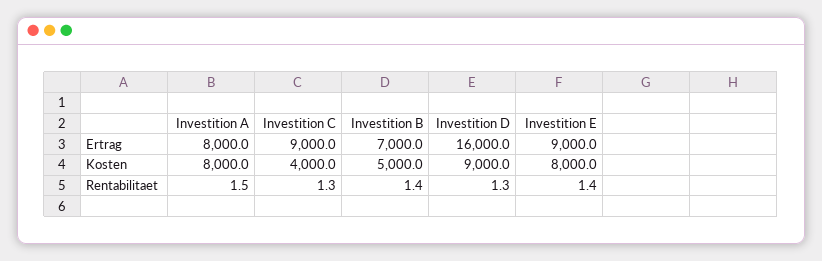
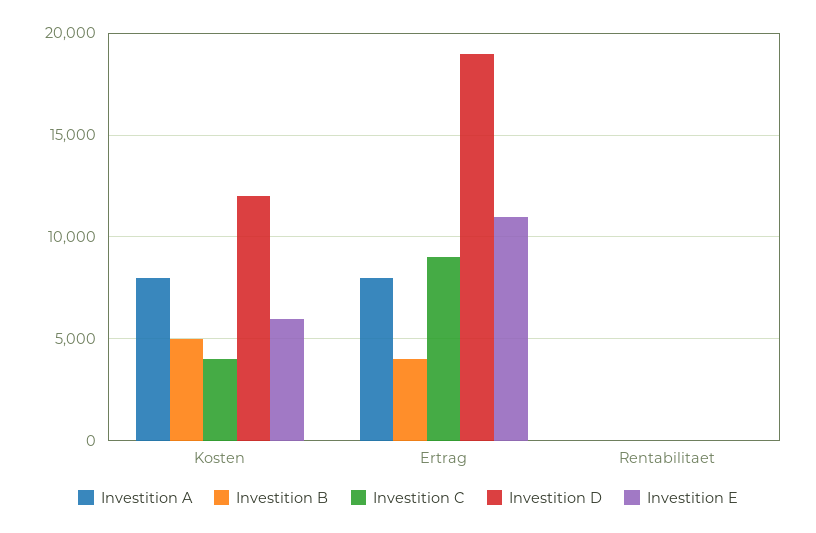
  {
    "Investition A": {
      "Ertrag": 8000,
      "Kosten": 8000,
      "Rentabilitaet": 1.5
    },
    "Investition C": {
      "Ertrag": 9000,
      "Kosten": 4000,
      "Rentabilitaet": 1.3
    },
    "Investition B": {
-     "Ertrag": 7000,
+     "Ertrag": 4000,
      "Kosten": 5000,
      "Rentabilitaet": 1.4
    },
    "Investition D": {
-     "Ertrag": 16000,
+     "Ertrag": 19000,
-     "Kosten": 9000,
+     "Kosten": 12000,
      "Rentabilitaet": 1.3
    },
    "Investition E": {
-     "Ertrag": 9000,
+     "Ertrag": 11000,
-     "Kosten": 8000,
+     "Kosten": 6000,
      "Rentabilitaet": 1.4
    }
  }

